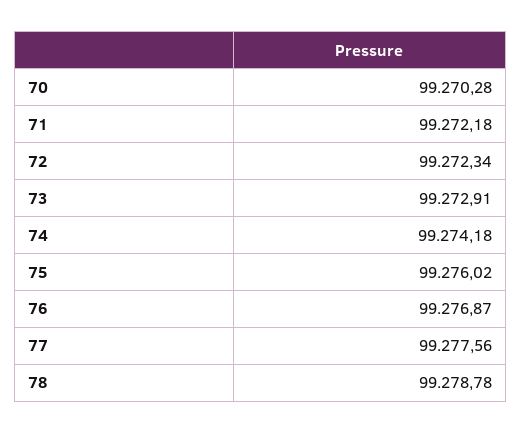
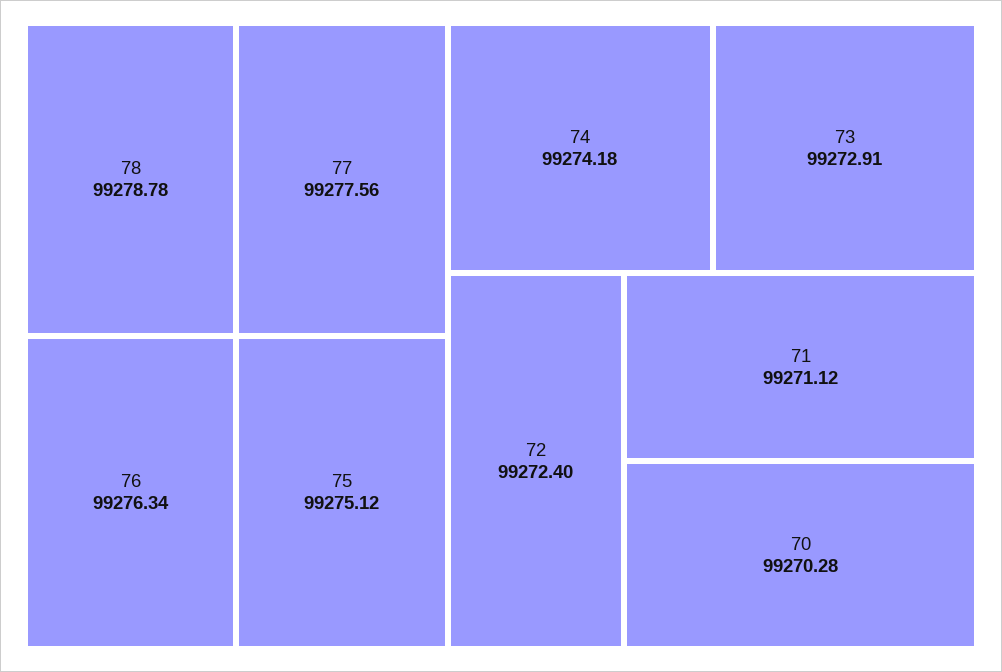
  {
    "70": 99270.28,
-   "71": 99272.18,
+   "71": 99271.12,
-   "72": 99272.34,
+   "72": 99272.4,
    "73": 99272.91,
    "74": 99274.18,
-   "75": 99276.02,
+   "75": 99275.12,
-   "76": 99276.87,
+   "76": 99276.34,
    "77": 99277.56,
    "78": 99278.78
  }

